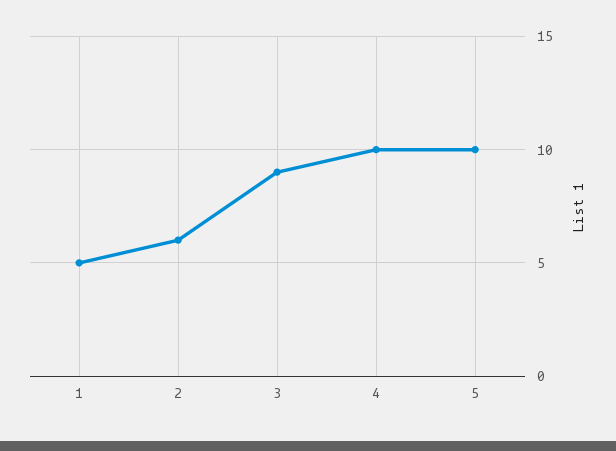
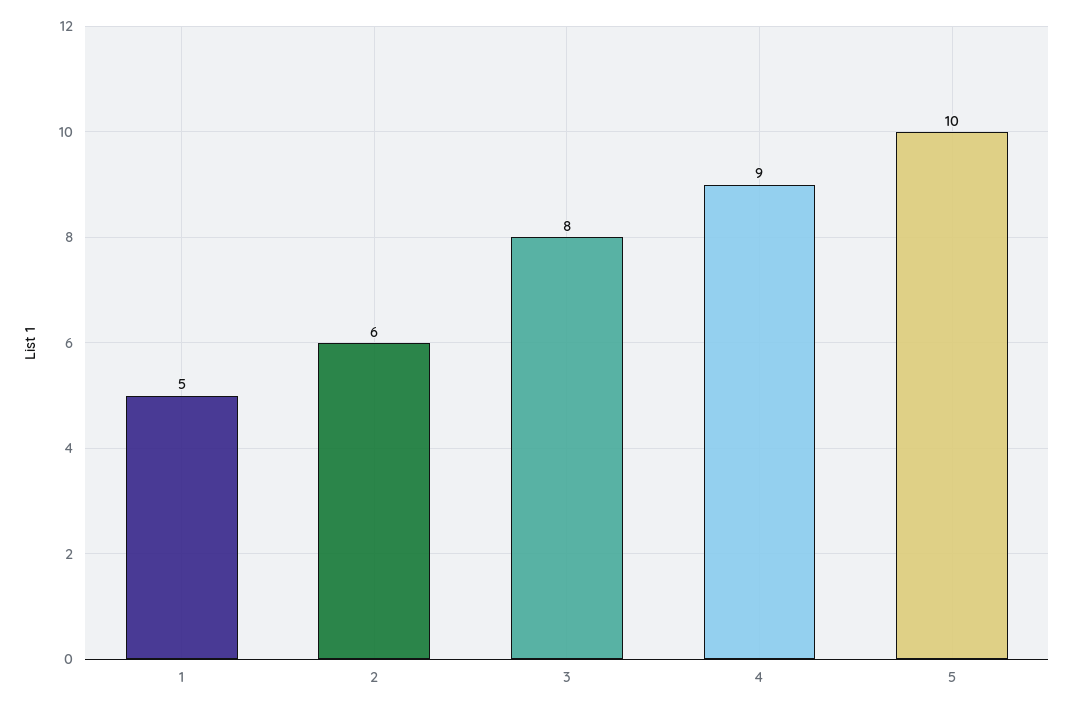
  {
    "1": 5,
    "2": 6,
-   "3": 9,
+   "3": 8,
-   "4": 10,
+   "4": 9,
    "5": 10
  }

